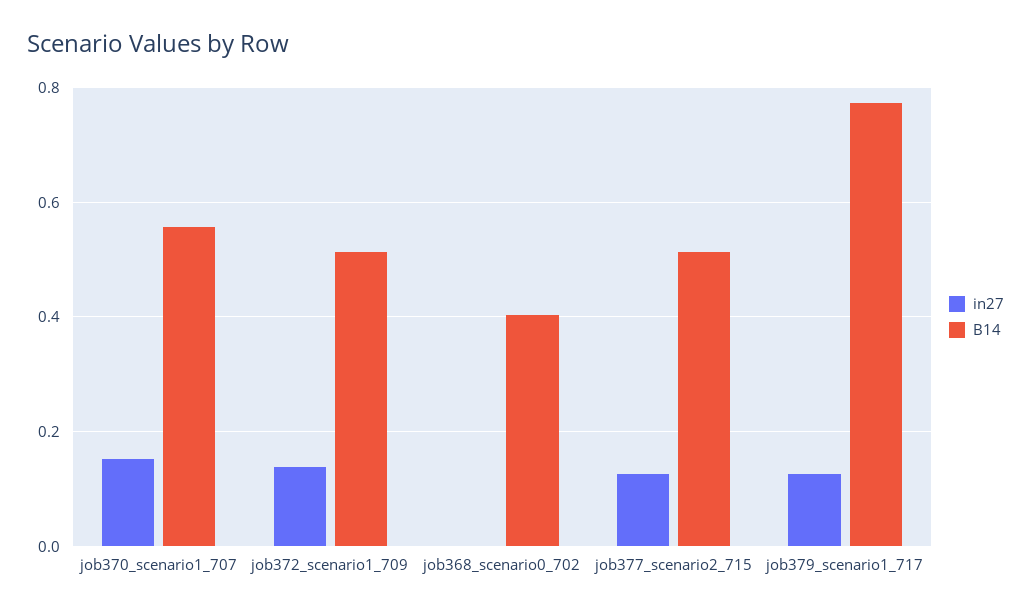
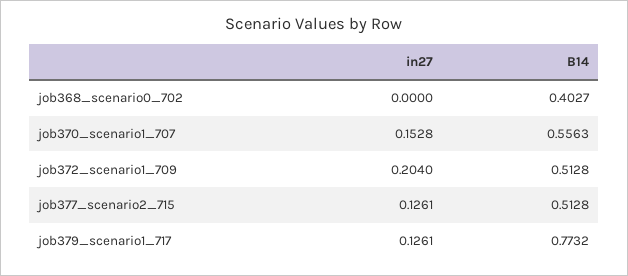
  {
    "in27": {
      "job370_scenario1_707": 0.1528,
-     "job372_scenario1_709": 0.14,
+     "job372_scenario1_709": 0.204,
      "job368_scenario0_702": 0,
      "job377_scenario2_715": 0.1261,
      "job379_scenario1_717": 0.1261
    },
    "B14": {
      "job370_scenario1_707": 0.5563,
      "job372_scenario1_709": 0.5128,
      "job368_scenario0_702": 0.4027,
      "job377_scenario2_715": 0.5128,
      "job379_scenario1_717": 0.7732
    }
  }

